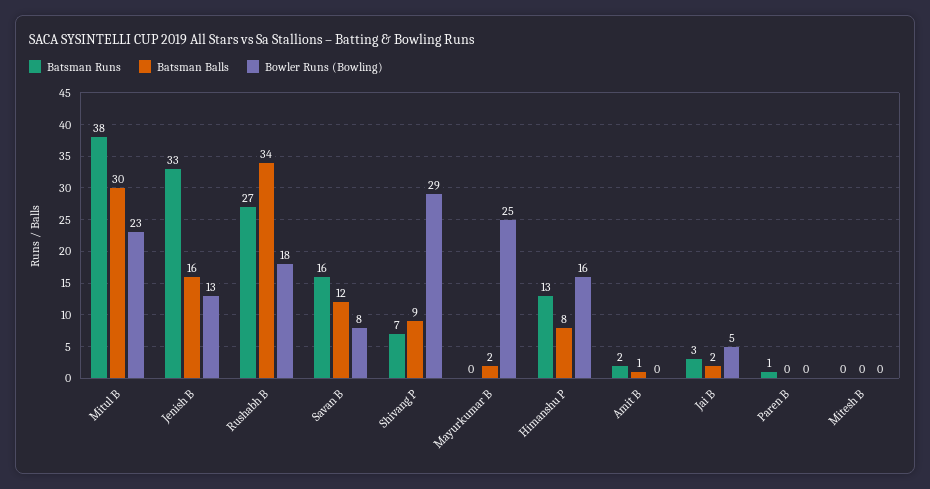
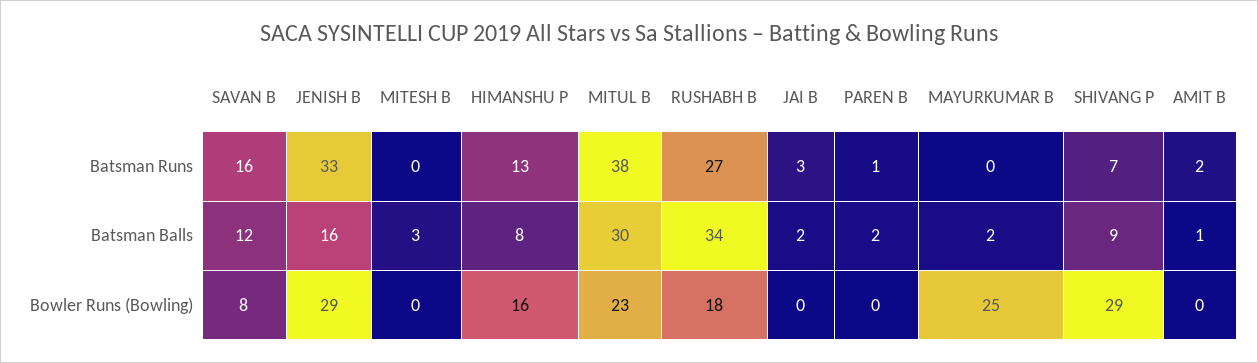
  {
    "Batsman Runs": {
      "Mitul B": 38,
      "Jenish B": 33,
      "Rushabh B": 27,
      "Savan B": 16,
      "Shivang P": 7,
      "Mayurkumar B": 0,
      "Himanshu P": 13,
      "Amit B": 2,
      "Jai B": 3,
      "Paren B": 1,
      "Mitesh B": 0
    },
    "Batsman Balls": {
      "Mitul B": 30,
      "Jenish B": 16,
      "Rushabh B": 34,
      "Savan B": 12,
      "Shivang P": 9,
      "Mayurkumar B": 2,
      "Himanshu P": 8,
      "Amit B": 1,
      "Jai B": 2,
-     "Paren B": 0,
+     "Paren B": 2,
-     "Mitesh B": 0
+     "Mitesh B": 3
    },
    "Bowler Runs (Bowling)": {
      "Mitul B": 23,
-     "Jenish B": 13,
+     "Jenish B": 29,
      "Rushabh B": 18,
      "Savan B": 8,
      "Shivang P": 29,
      "Mayurkumar B": 25,
      "Himanshu P": 16,
      "Amit B": 0,
-     "Jai B": 5,
+     "Jai B": 0,
      "Paren B": 0,
      "Mitesh B": 0
    }
  }

